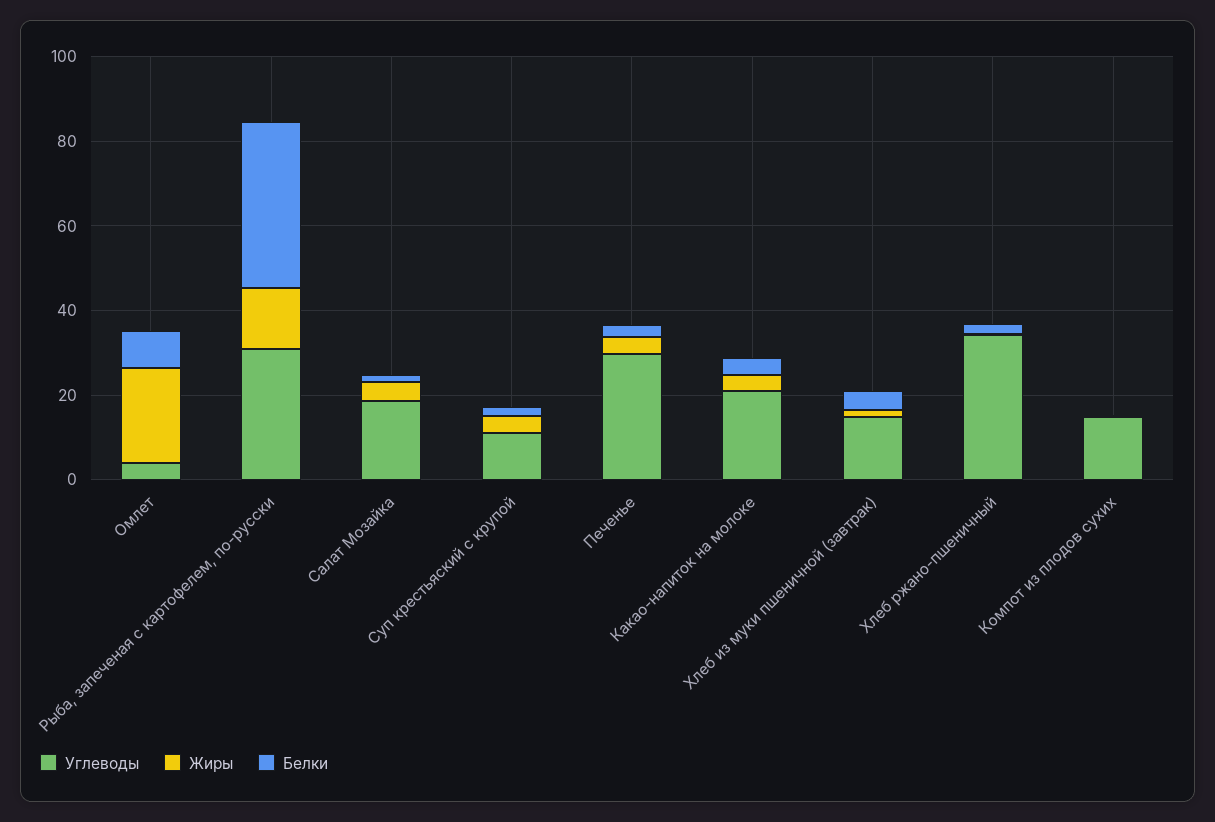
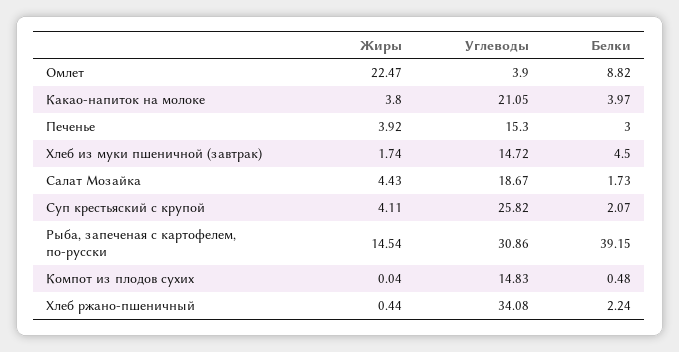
  {
    "Углеводы": {
      "Омлет": 3.9,
      "Рыба, запеченая с картофелем, по-русски": 30.86,
      "Салат Мозайка": 18.67,
-     "Суп крестьяский с крупой": 10,
+     "Суп крестьяский с крупой": 25.82,
-     "Печенье": 30,
+     "Печенье": 15.3,
      "Какао-напиток на молоке": 21.05,
      "Хлеб из муки пшеничной (завтрак)": 14.72,
      "Хлеб ржано-пшеничный": 34.08,
      "Компот из плодов сухих": 14.83
    },
    "Жиры": {
      "Омлет": 22.47,
      "Рыба, запеченая с картофелем, по-русски": 14.54,
      "Салат Мозайка": 4.43,
      "Суп крестьяский с крупой": 4.11,
      "Печенье": 3.92,
      "Какао-напиток на молоке": 3.8,
      "Хлеб из муки пшеничной (завтрак)": 1.74,
      "Хлеб ржано-пшеничный": 0.44,
      "Компот из плодов сухих": 0.04
    },
    "Белки": {
      "Омлет": 8.82,
      "Рыба, запеченая с картофелем, по-русски": 39.15,
      "Салат Мозайка": 1.73,
      "Суп крестьяский с крупой": 2.07,
      "Печенье": 3,
      "Какао-напиток на молоке": 3.97,
      "Хлеб из муки пшеничной (завтрак)": 4.5,
      "Хлеб ржано-пшеничный": 2.24,
      "Компот из плодов сухих": 0.48
    }
  }

